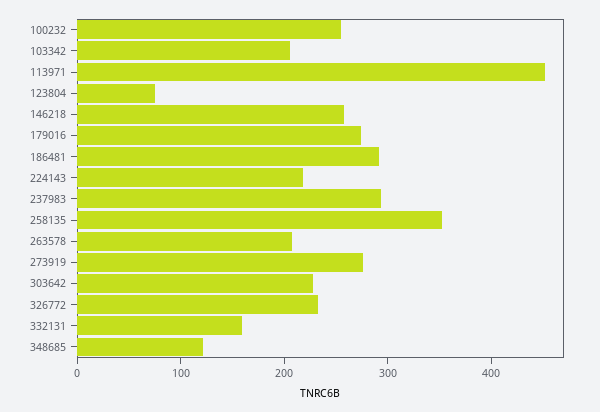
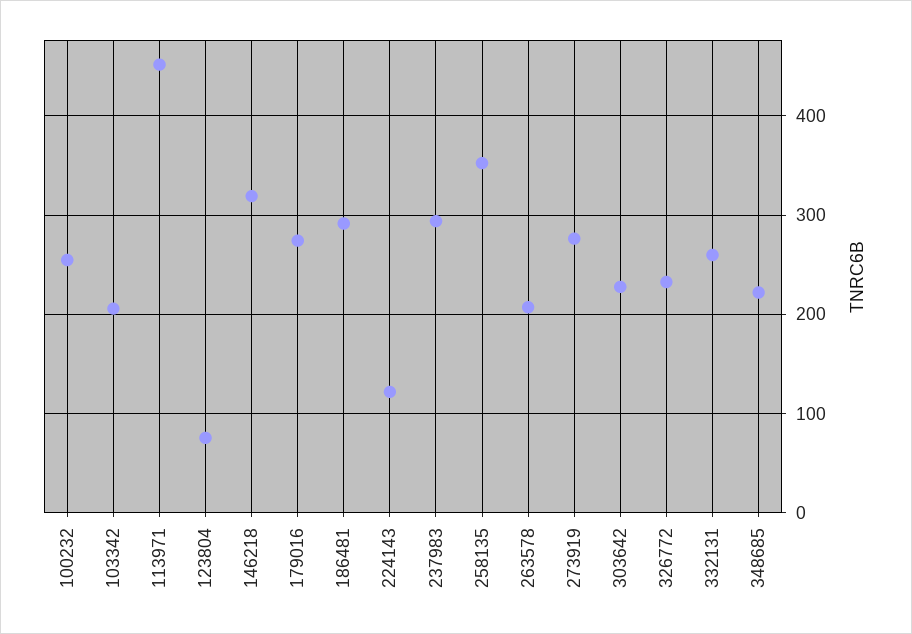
  {
    "100232": 250,
    "103342": 210,
    "113971": 450,
    "123804": 80,
-   "146218": 260,
+   "146218": 320,
    "179016": 270,
    "186481": 290,
-   "224143": 220,
+   "224143": 120,
    "237983": 290,
    "258135": 350,
    "263578": 210,
    "273919": 280,
    "303642": 230,
    "326772": 230,
-   "332131": 160,
+   "332131": 260,
-   "348685": 120
+   "348685": 220
  }

